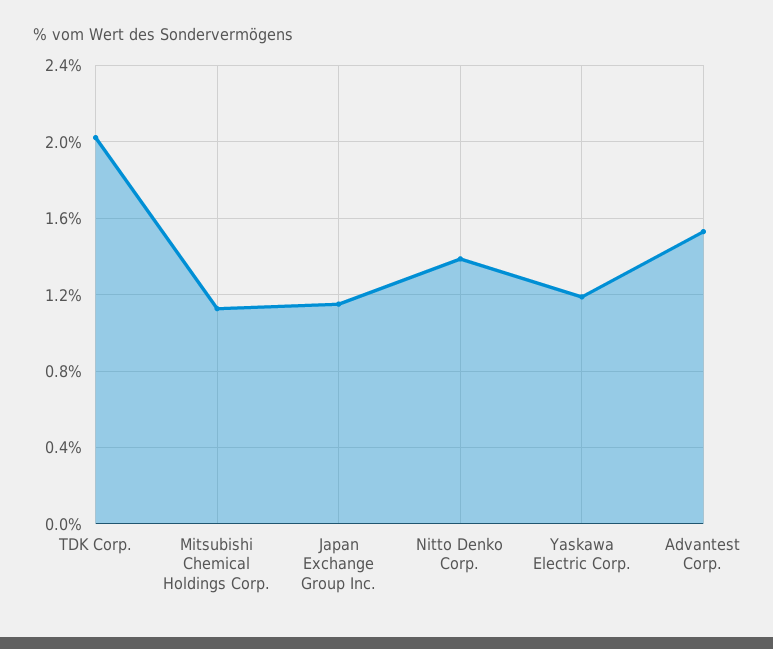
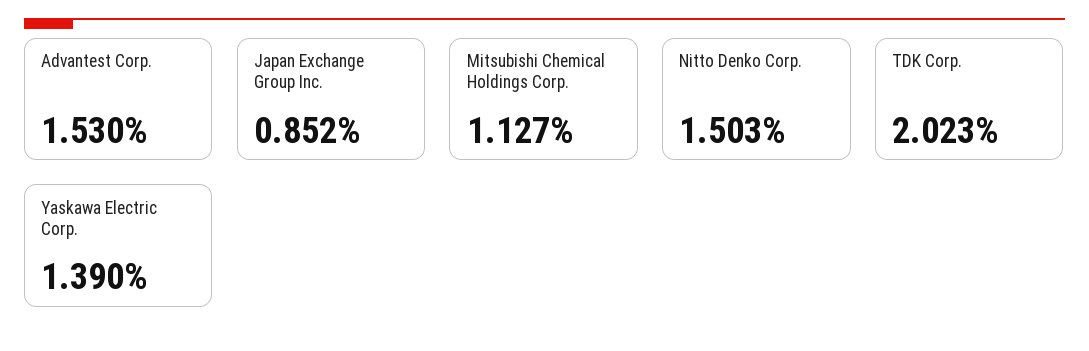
  {
    "TDK Corp.": 2.023,
    "Mitsubishi Chemical Holdings Corp.": 1.127,
-   "Japan Exchange Group Inc.": 1.15,
+   "Japan Exchange Group Inc.": 0.852,
-   "Nitto Denko Corp.": 1.4,
+   "Nitto Denko Corp.": 1.503,
-   "Yaskawa Electric Corp.": 1.2,
+   "Yaskawa Electric Corp.": 1.39,
    "Advantest Corp.": 1.53
  }

